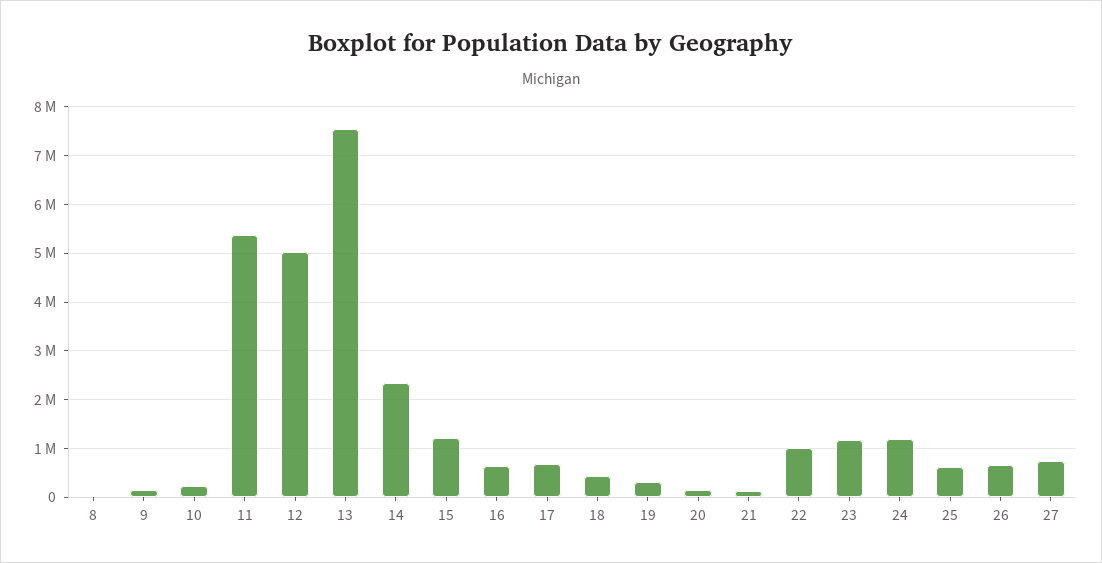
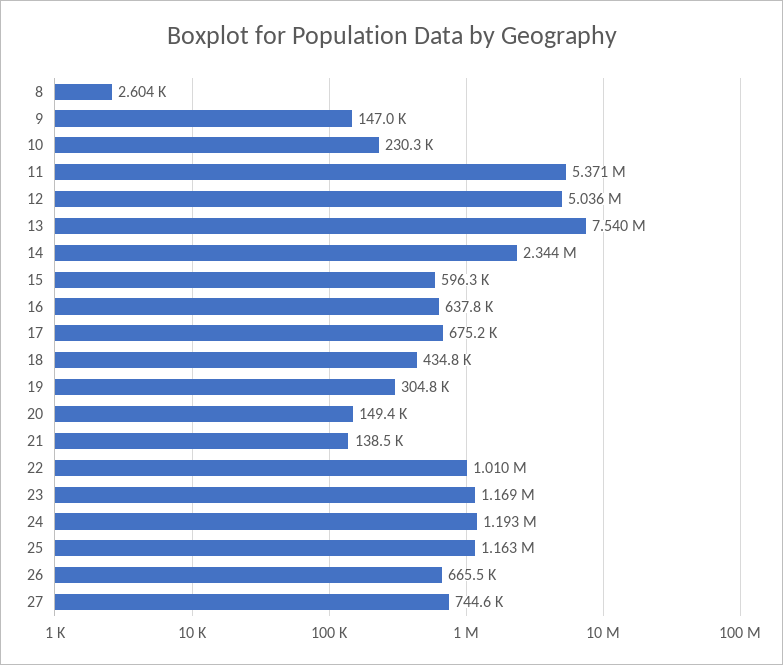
  {
    "8": 2604,
    "9": 147000,
    "10": 230300,
    "11": 5371000,
    "12": 5036000,
    "13": 7540000,
    "14": 2344000,
-   "15": 1200000,
+   "15": 596300,
    "16": 637800,
    "17": 675200,
    "18": 434800,
    "19": 304800,
    "20": 149400,
    "21": 138500,
    "22": 1010000,
    "23": 1169000,
    "24": 1193000,
-   "25": 600000,
+   "25": 1163000,
    "26": 665500,
    "27": 744600
  }

